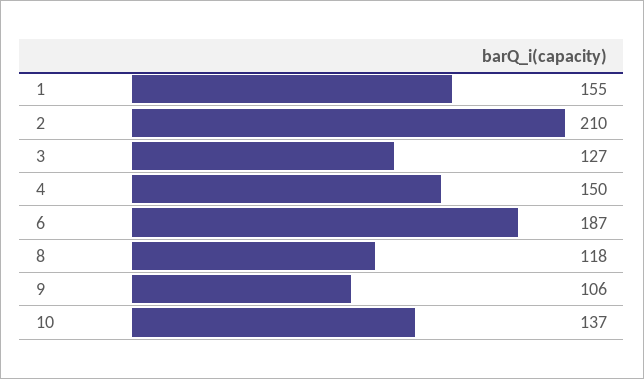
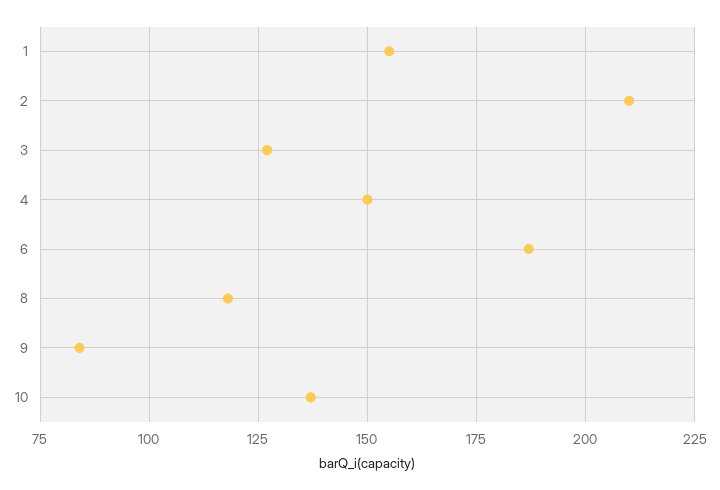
  {
    "1": 155,
    "2": 210,
    "3": 127,
    "4": 150,
    "6": 187,
    "8": 118,
-   "9": 106,
+   "9": 85,
    "10": 137
  }

